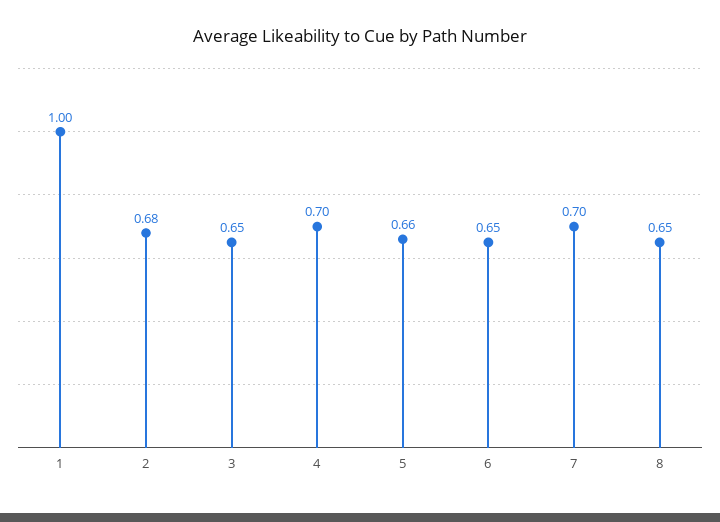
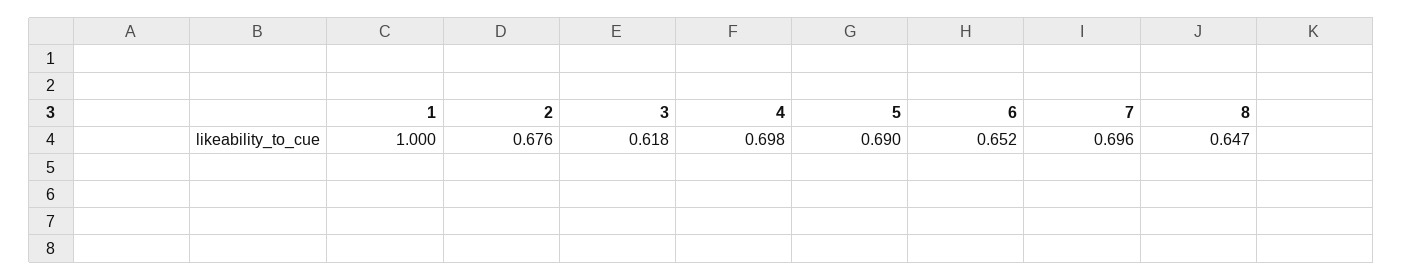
  {
    "1": 1,
    "2": 0.676,
-   "3": 0.65,
+   "3": 0.618,
    "4": 0.698,
-   "5": 0.66,
+   "5": 0.69,
    "6": 0.652,
    "7": 0.696,
    "8": 0.647
  }

